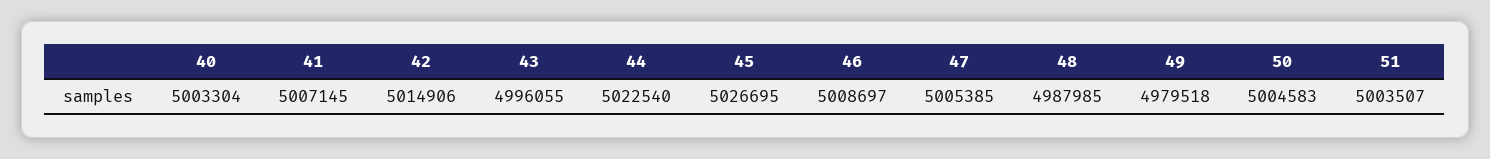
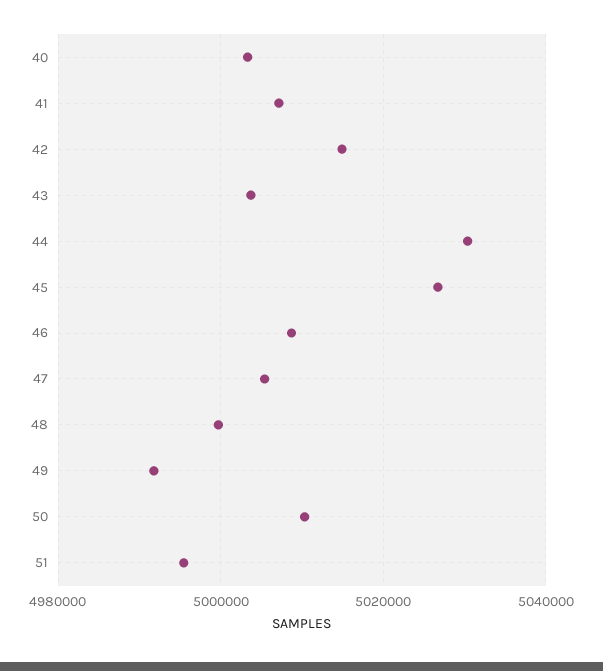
  {
    "40": 5003304,
    "41": 5007145,
    "42": 5014906,
-   "43": 4996055,
+   "43": 5004000,
-   "44": 5022540,
+   "44": 5030000,
    "45": 5026695,
    "46": 5008697,
    "47": 5005385,
-   "48": 4987985,
+   "48": 5000000,
-   "49": 4979518,
+   "49": 4992000,
-   "50": 5004583,
+   "50": 5010000,
-   "51": 5003507
+   "51": 4996000
  }

